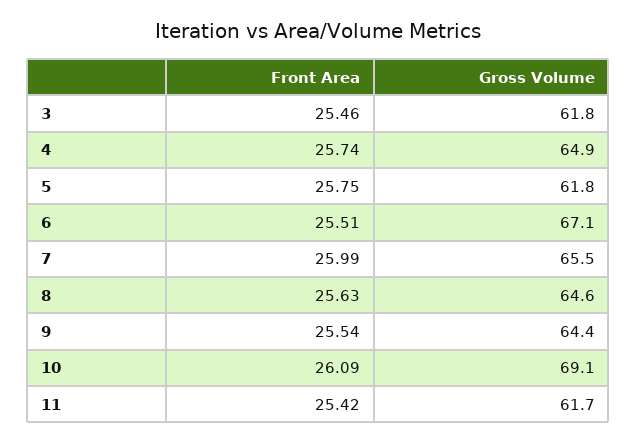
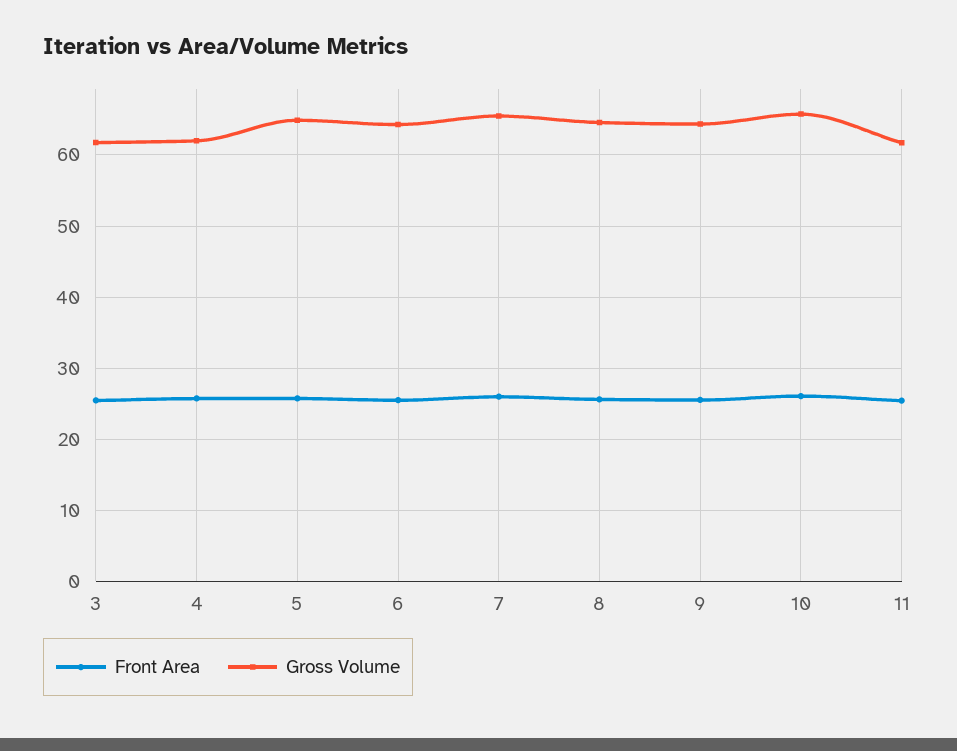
  {
    "Front Area": {
      "3": 25.46,
      "4": 25.74,
      "5": 25.75,
      "6": 25.51,
      "7": 25.99,
      "8": 25.63,
      "9": 25.54,
      "10": 26.09,
      "11": 25.42
    },
    "Gross Volume": {
      "3": 61.8,
-     "4": 64.9,
+     "4": 62,
-     "5": 61.8,
+     "5": 65,
-     "6": 67.1,
+     "6": 64,
      "7": 65.5,
      "8": 64.6,
      "9": 64.4,
-     "10": 69.1,
+     "10": 66,
      "11": 61.7
    }
  }

